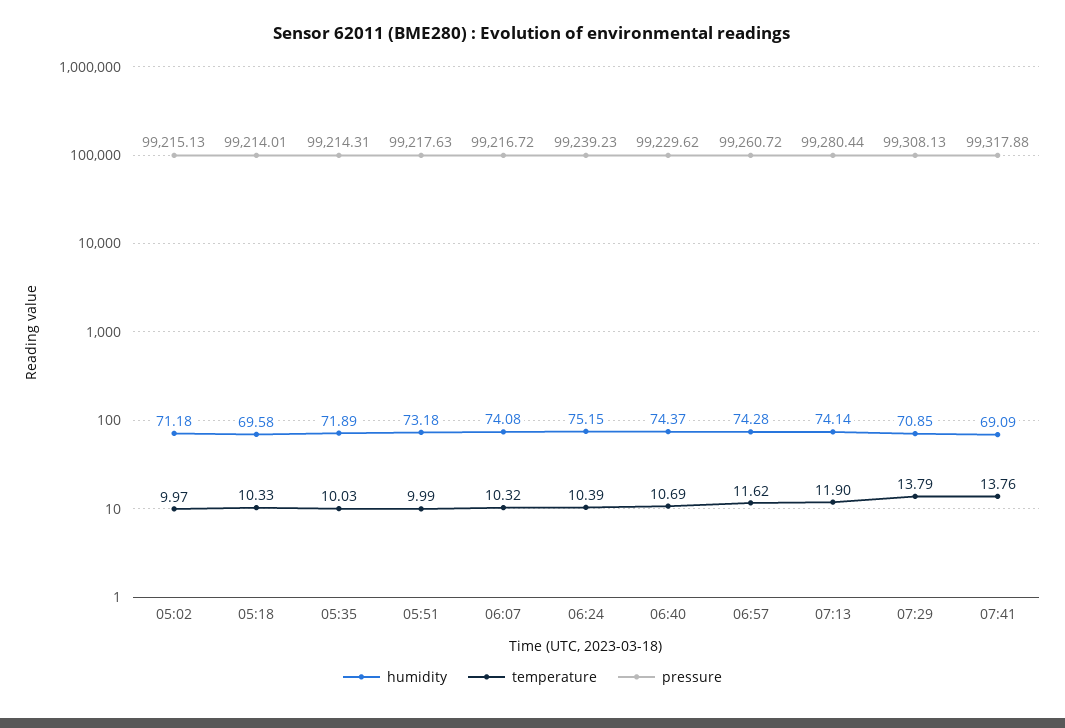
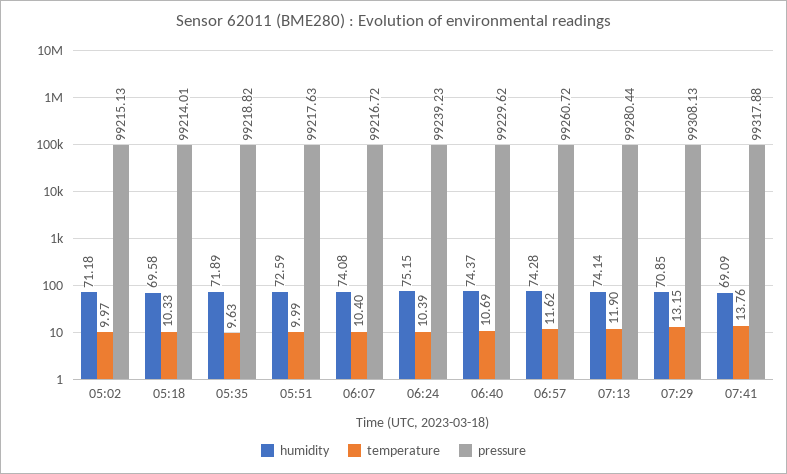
  {
    "humidity": {
      "05:02": 71.18,
      "05:18": 69.58,
      "05:35": 71.89,
-     "05:51": 73.18,
+     "05:51": 72.59,
      "06:07": 74.08,
      "06:24": 75.15,
      "06:40": 74.37,
      "06:57": 74.28,
      "07:13": 74.14,
      "07:29": 70.85,
      "07:41": 69.09
    },
    "temperature": {
      "05:02": 9.97,
      "05:18": 10.33,
-     "05:35": 10.03,
+     "05:35": 9.63,
      "05:51": 9.99,
-     "06:07": 10.32,
+     "06:07": 10.4,
      "06:24": 10.39,
      "06:40": 10.69,
      "06:57": 11.62,
      "07:13": 11.9,
-     "07:29": 13.79,
+     "07:29": 13.15,
      "07:41": 13.76
    },
    "pressure": {
      "05:02": 99215.13,
      "05:18": 99214.01,
-     "05:35": 99214.31,
+     "05:35": 99218.82,
      "05:51": 99217.63,
      "06:07": 99216.72,
      "06:24": 99239.23,
      "06:40": 99229.62,
      "06:57": 99260.72,
      "07:13": 99280.44,
      "07:29": 99308.13,
      "07:41": 99317.88
    }
  }

